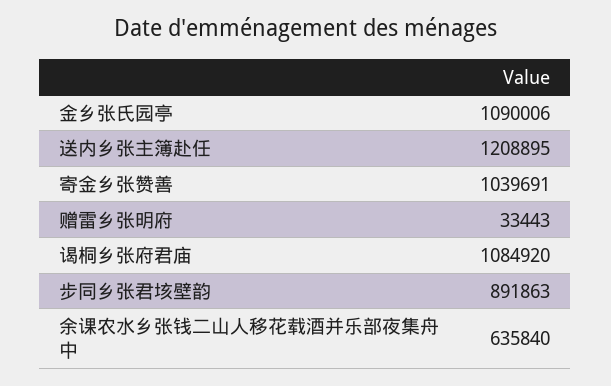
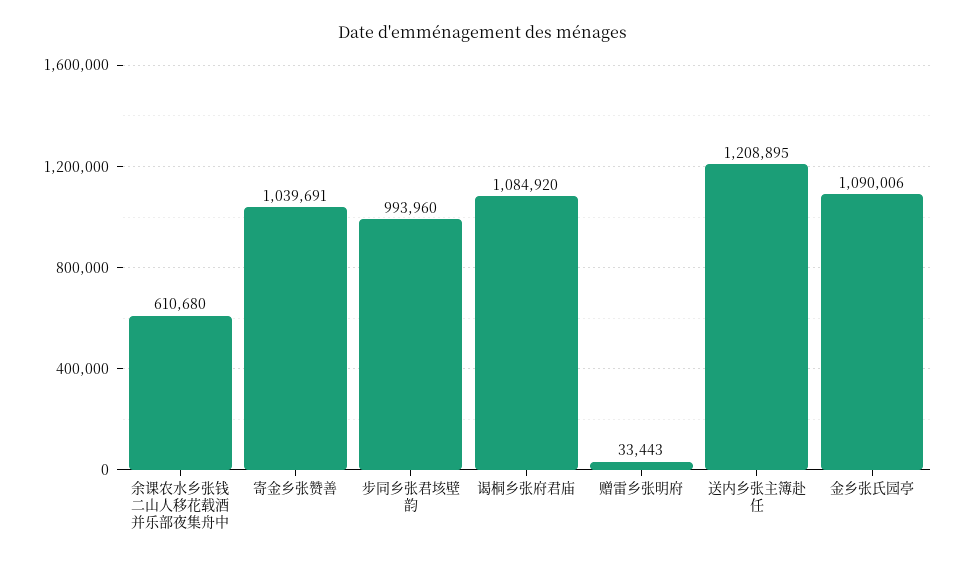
  {
    "金乡张氏园亭": 1090006,
    "送内乡张主簿赴任": 1208895,
    "寄金乡张赞善": 1039691,
    "赠雷乡张明府": 33443,
    "谒桐乡张府君庙": 1084920,
-   "步同乡张君垓壁韵": 891863,
+   "步同乡张君垓壁韵": 993960,
-   "余课农水乡张钱二山人移花载酒并乐部夜集舟中": 635840
+   "余课农水乡张钱二山人移花载酒并乐部夜集舟中": 610680
  }

